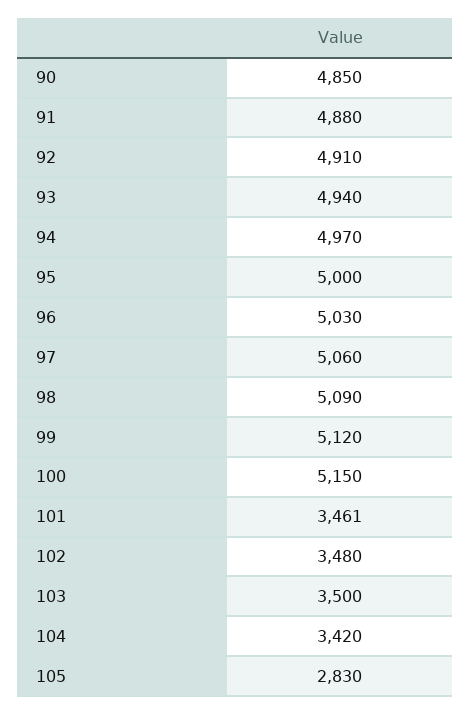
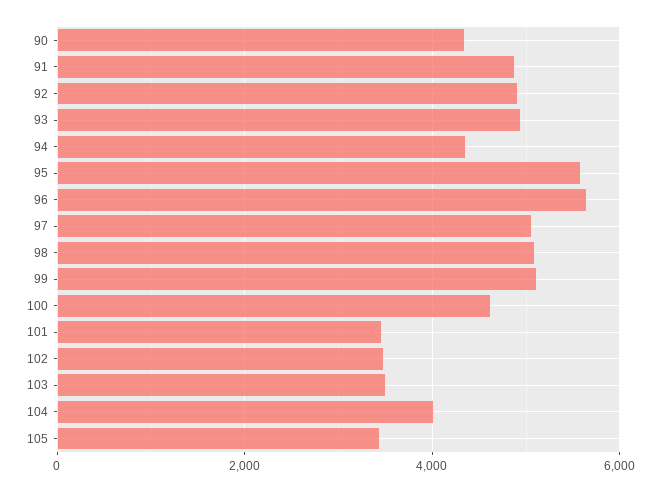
  {
-   "90": 4850,
+   "90": 4400,
    "91": 4880,
    "92": 4910,
    "93": 4940,
-   "94": 4970,
+   "94": 4400,
-   "95": 5000,
+   "95": 5600,
-   "96": 5030,
+   "96": 5600,
    "97": 5060,
    "98": 5090,
    "99": 5120,
-   "100": 5150,
+   "100": 4600,
    "101": 3461,
    "102": 3480,
    "103": 3500,
-   "104": 3420,
+   "104": 4000,
-   "105": 2830
+   "105": 3400
  }

